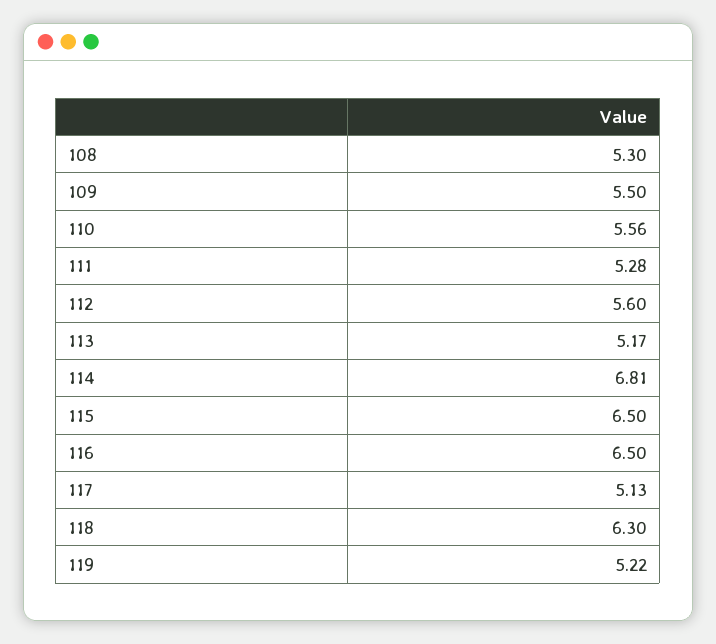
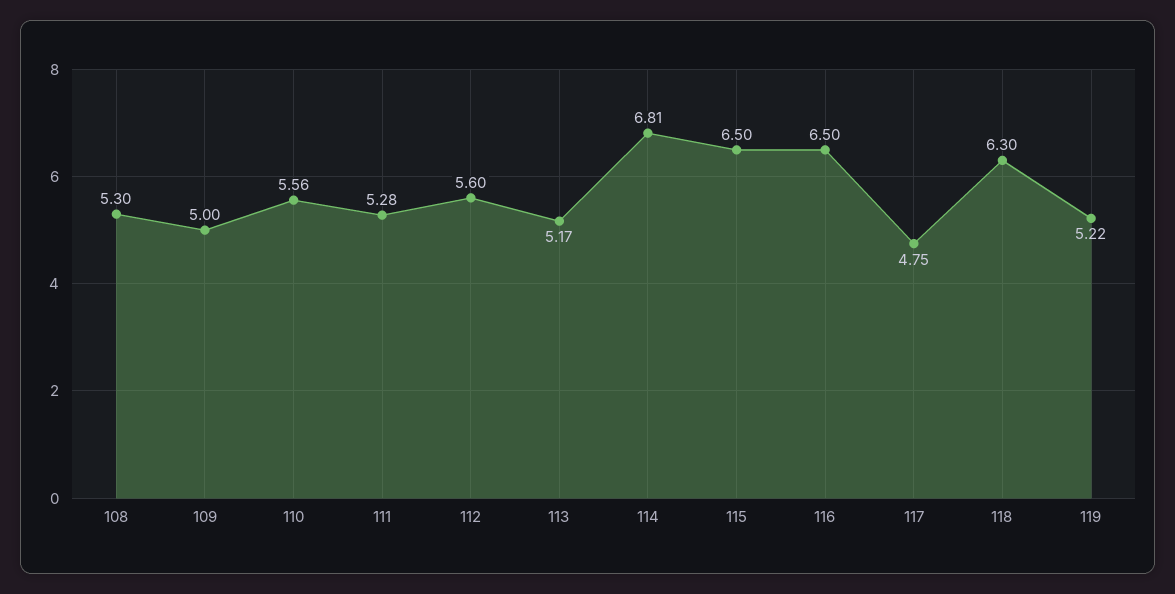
  {
    "108": 5.3,
-   "109": 5.5,
+   "109": 5,
    "110": 5.56,
    "111": 5.28,
    "112": 5.6,
    "113": 5.17,
    "114": 6.81,
    "115": 6.5,
    "116": 6.5,
-   "117": 5.13,
+   "117": 4.75,
    "118": 6.3,
    "119": 5.22
  }

